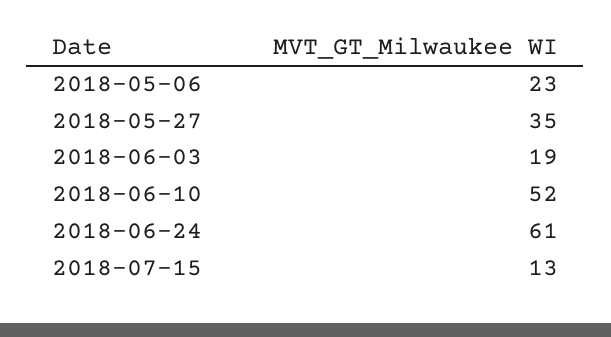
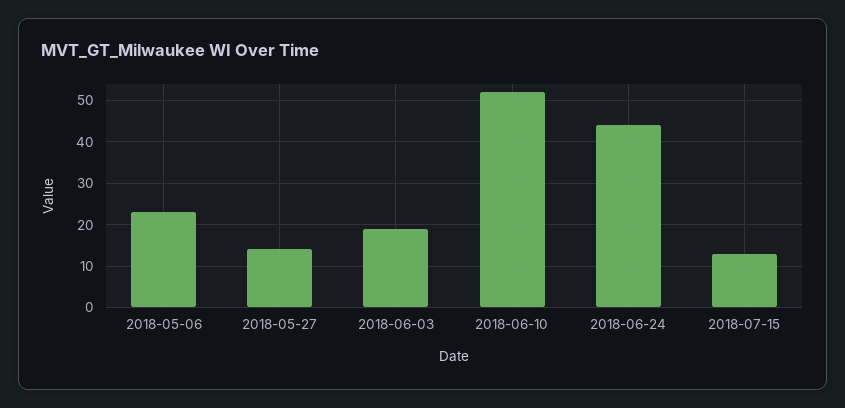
  {
    "2018-05-06": 23,
-   "2018-05-27": 35,
+   "2018-05-27": 15,
    "2018-06-03": 19,
    "2018-06-10": 52,
-   "2018-06-24": 61,
+   "2018-06-24": 45,
    "2018-07-15": 13
  }

